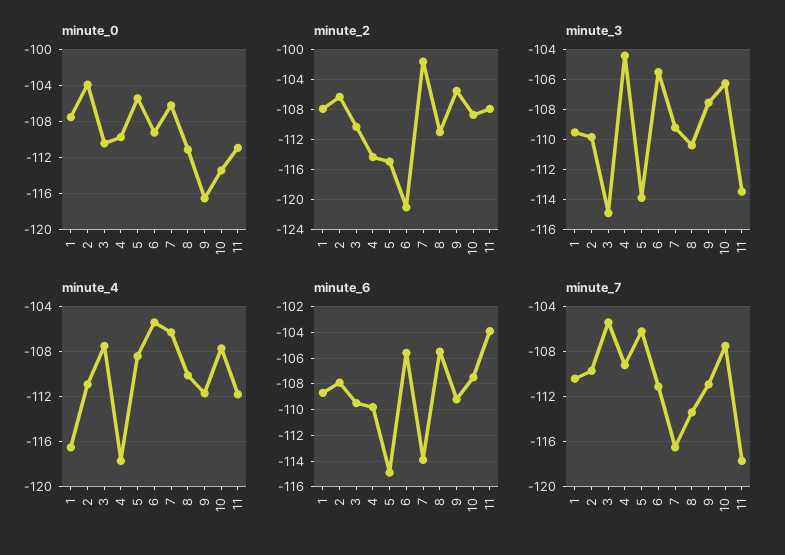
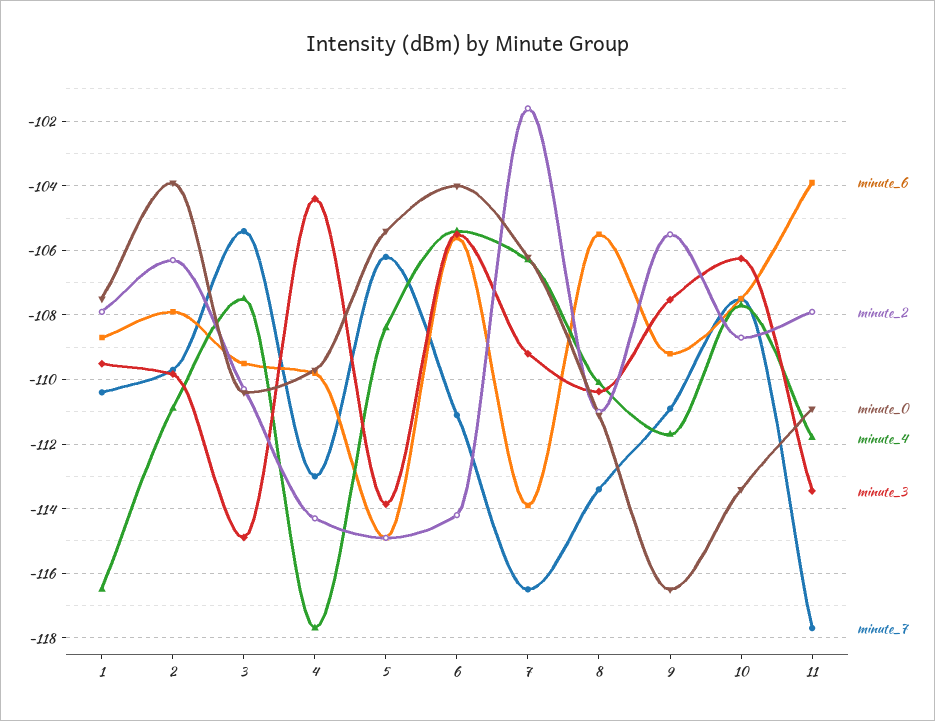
  {
    "minute_0": {
      "1": -107.6,
      "2": -104,
      "3": -110.4,
      "4": -109.8,
      "5": -105.4,
-     "6": -109,
+     "6": -104,
      "7": -106.2,
      "8": -111.2,
      "9": -116.6,
      "10": -113.4,
      "11": -111
    },
    "minute_2": {
      "1": -108,
      "2": -106.4,
      "3": -110.4,
      "4": -114.4,
      "5": -115,
-     "6": -121,
+     "6": -114.2,
      "7": -101.6,
      "8": -111,
      "9": -105.6,
      "10": -108.8,
      "11": -108
    },
    "minute_3": {
      "1": -109.6,
      "2": -109.8,
      "3": -114.8,
      "4": -104.4,
      "5": -113.8,
      "6": -105.6,
      "7": -109.2,
      "8": -110.4,
      "9": -107.6,
      "10": -106.2,
      "11": -113.4
    },
    "minute_4": {
      "1": -116.6,
      "2": -111,
      "3": -107.6,
      "4": -117.8,
      "5": -108.4,
      "6": -105.4,
      "7": -106.4,
      "8": -110.2,
      "9": -111.8,
      "10": -107.8,
      "11": -111.8
    },
    "minute_6": {
      "1": -108.8,
      "2": -108,
      "3": -109.6,
      "4": -109.8,
      "5": -115,
      "6": -105.6,
      "7": -114,
      "8": -105.6,
      "9": -109.2,
      "10": -107.6,
      "11": -104
    },
    "minute_7": {
      "1": -110.4,
      "2": -109.8,
      "3": -105.4,
-     "4": -109,
+     "4": -113,
      "5": -106.2,
      "6": -111.2,
      "7": -116.6,
      "8": -113.4,
      "9": -111,
      "10": -107.6,
      "11": -117.8
    }
  }

